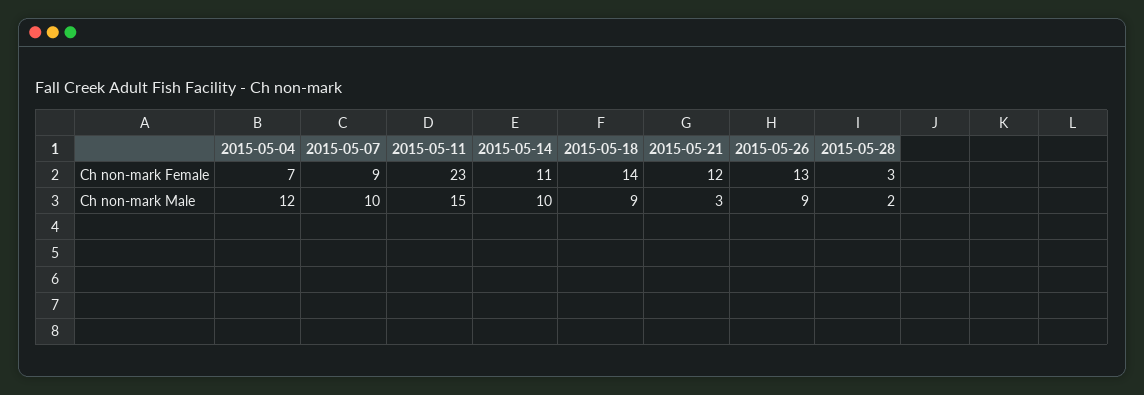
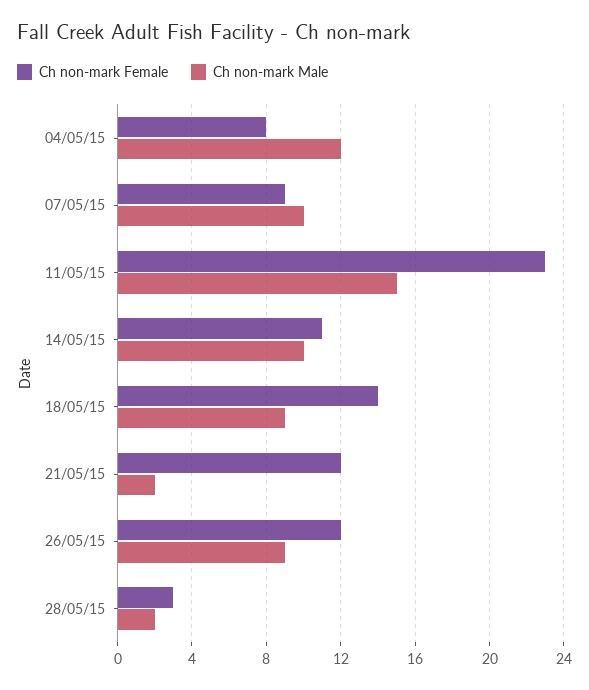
  {
    "Ch non-mark Female": {
-     "2015-05-04": 7,
+     "2015-05-04": 8,
      "2015-05-07": 9,
      "2015-05-11": 23,
      "2015-05-14": 11,
      "2015-05-18": 14,
      "2015-05-21": 12,
-     "2015-05-26": 13,
+     "2015-05-26": 12,
      "2015-05-28": 3
    },
    "Ch non-mark Male": {
      "2015-05-04": 12,
      "2015-05-07": 10,
      "2015-05-11": 15,
      "2015-05-14": 10,
      "2015-05-18": 9,
-     "2015-05-21": 3,
+     "2015-05-21": 2,
      "2015-05-26": 9,
      "2015-05-28": 2
    }
  }

